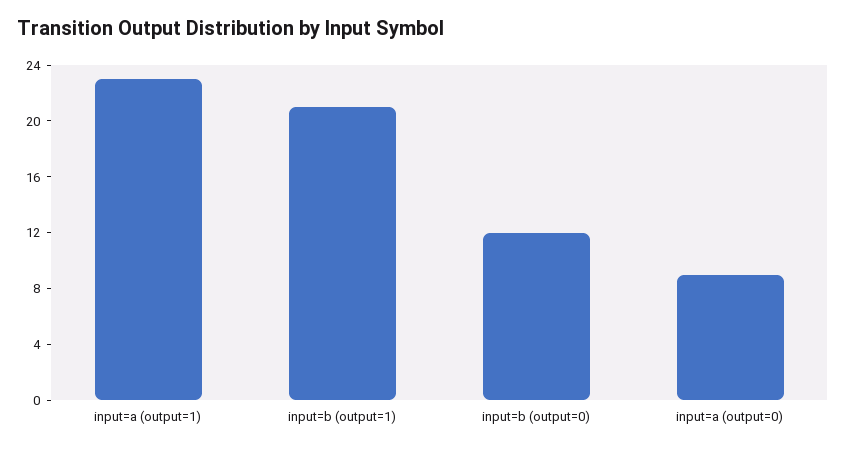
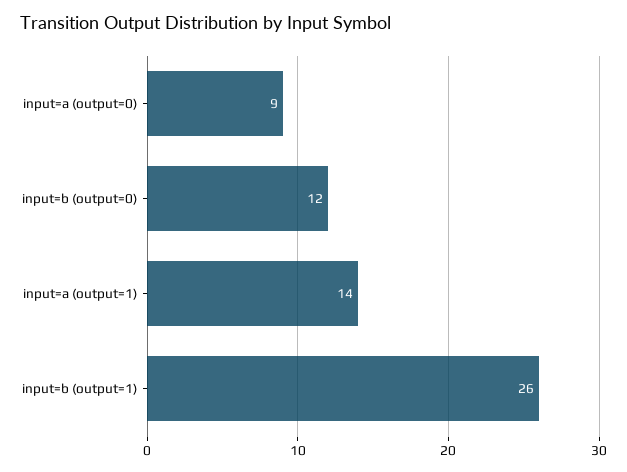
  {
-   "input=a (output=1)": 23,
+   "input=a (output=1)": 14,
-   "input=b (output=1)": 21,
+   "input=b (output=1)": 26,
    "input=b (output=0)": 12,
    "input=a (output=0)": 9
  }

